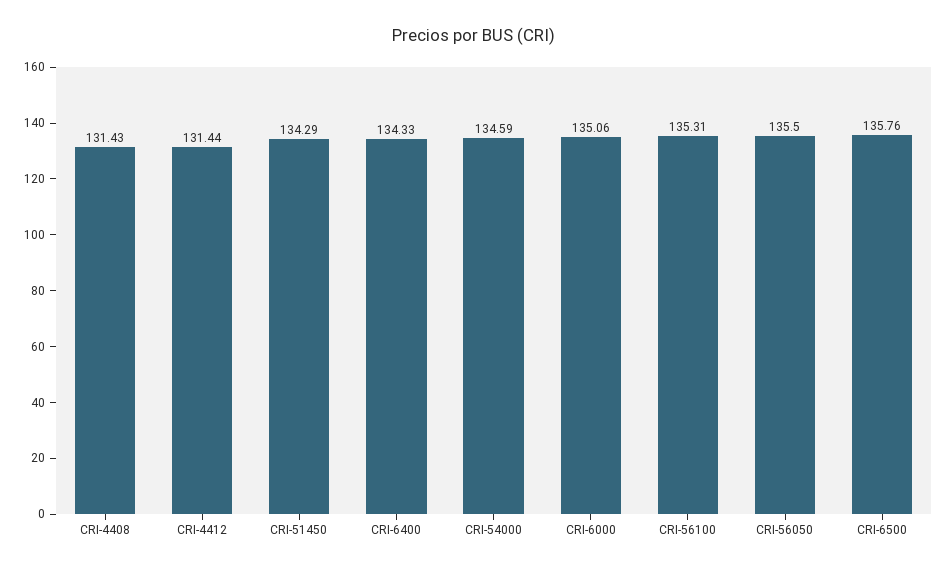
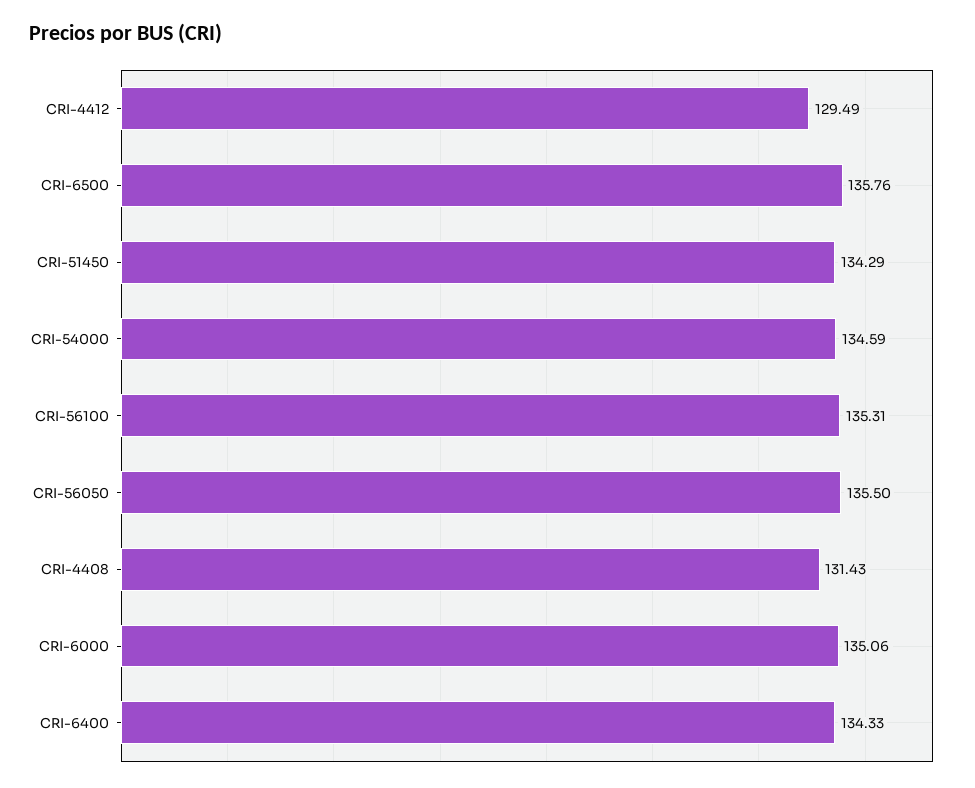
  {
    "CRI-4408": 131.43,
-   "CRI-4412": 131.44,
+   "CRI-4412": 129.49,
    "CRI-51450": 134.29,
    "CRI-6400": 134.33,
    "CRI-54000": 134.59,
    "CRI-6000": 135.06,
    "CRI-56100": 135.31,
    "CRI-56050": 135.5,
    "CRI-6500": 135.76
  }

